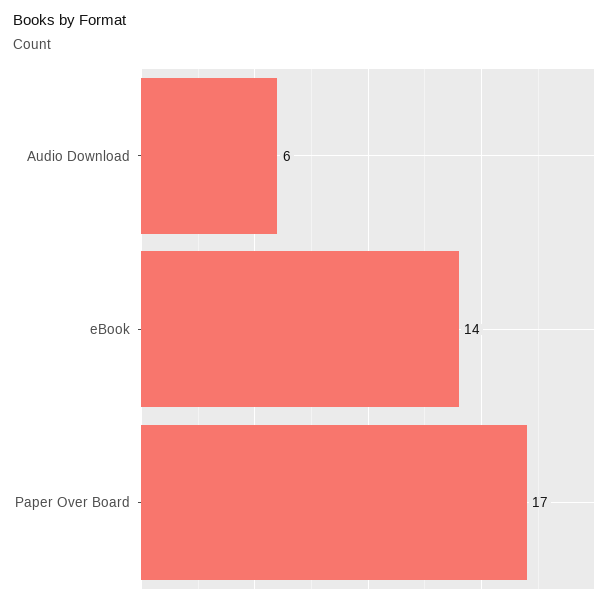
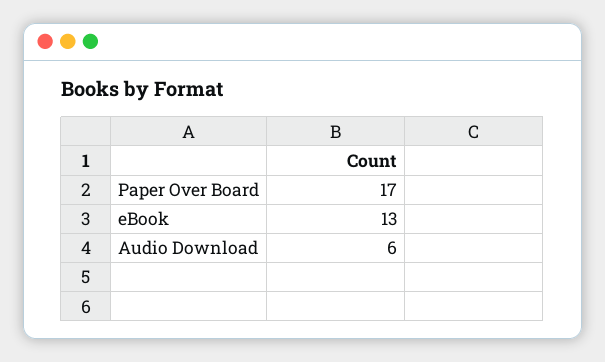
  {
    "Audio Download": 6,
-   "eBook": 14,
+   "eBook": 13,
    "Paper Over Board": 17
  }

